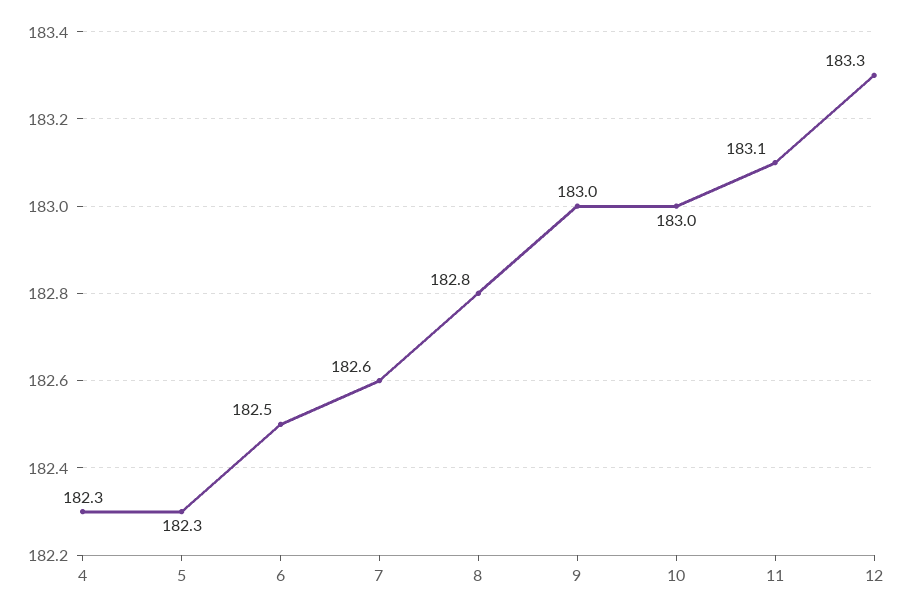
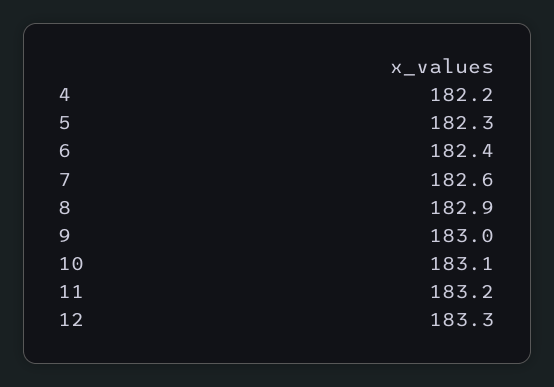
  {
-   "4": 182.3,
+   "4": 182.2,
    "5": 182.3,
-   "6": 182.5,
+   "6": 182.4,
    "7": 182.6,
-   "8": 182.8,
+   "8": 182.9,
    "9": 183,
-   "10": 183,
+   "10": 183.1,
-   "11": 183.1,
+   "11": 183.2,
    "12": 183.3
  }

